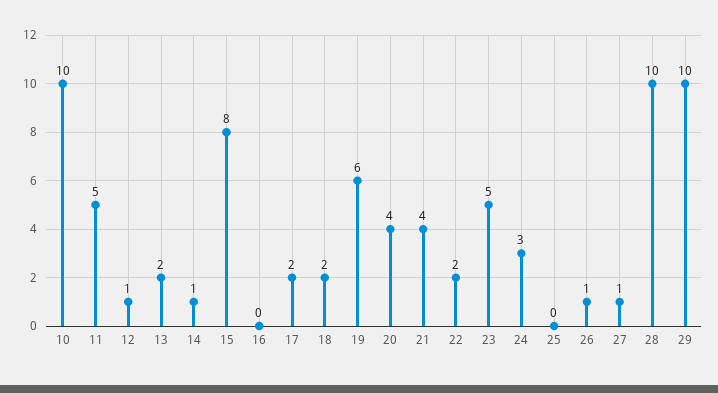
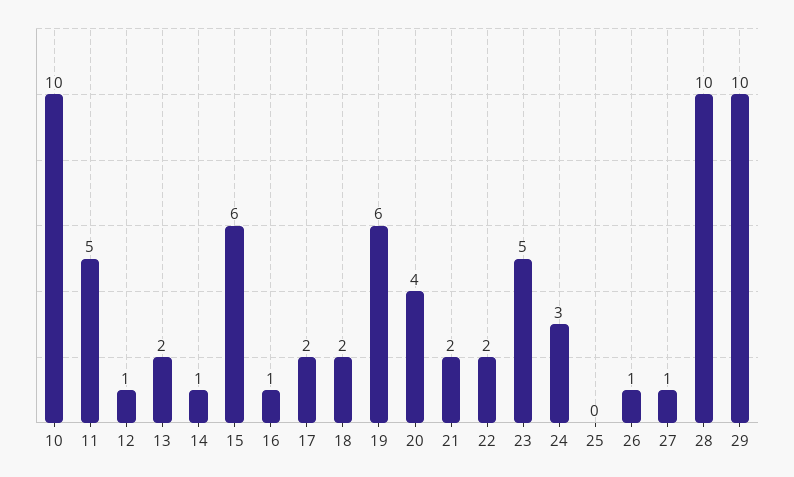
  {
    "10": 10,
    "11": 5,
    "12": 1,
    "13": 2,
    "14": 1,
-   "15": 8,
+   "15": 6,
-   "16": 0,
+   "16": 1,
    "17": 2,
    "18": 2,
    "19": 6,
    "20": 4,
-   "21": 4,
+   "21": 2,
    "22": 2,
    "23": 5,
    "24": 3,
    "25": 0,
    "26": 1,
    "27": 1,
    "28": 10,
    "29": 10
  }

